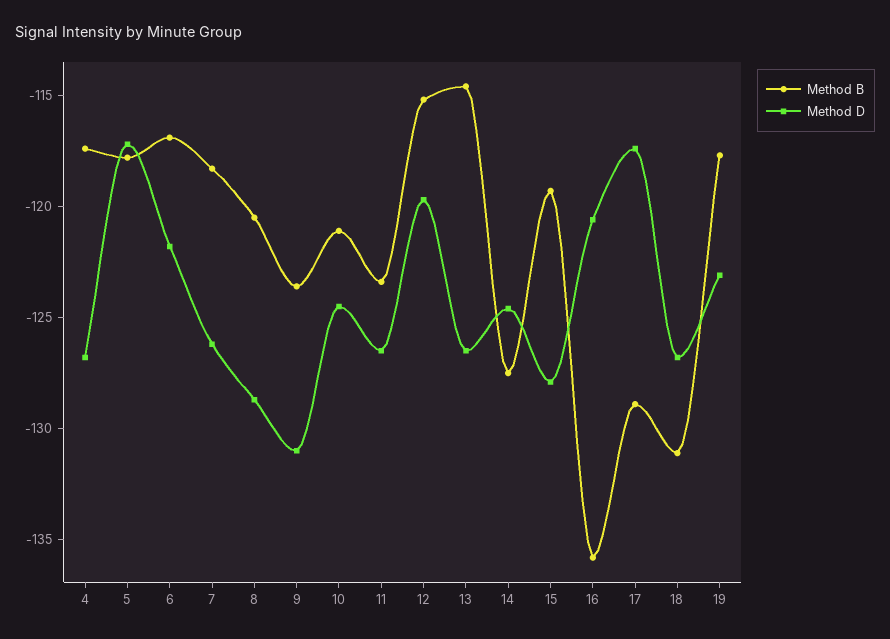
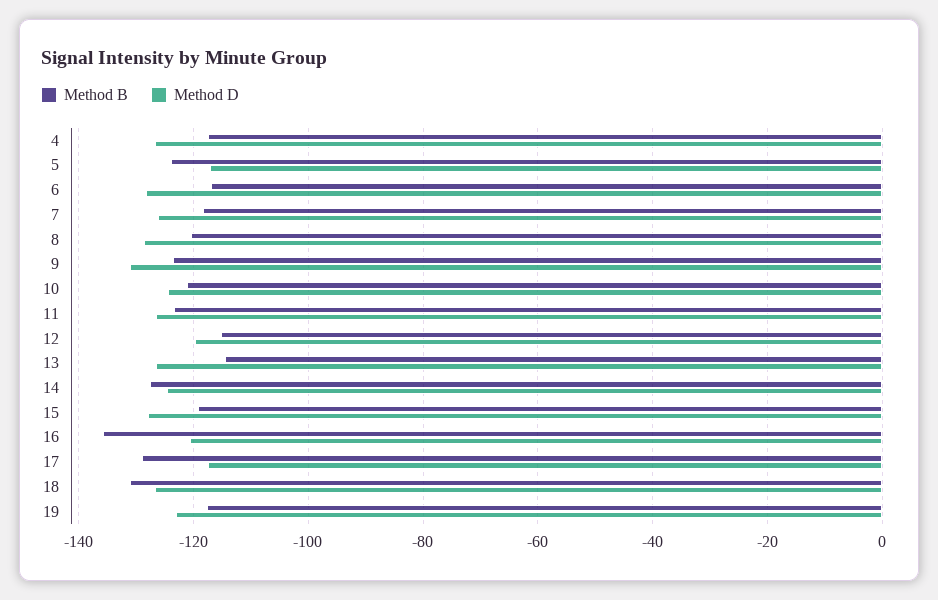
  {
    "Method B": {
      "4": -117,
-     "5": -118,
+     "5": -124,
      "6": -117,
      "7": -118,
      "8": -121,
      "9": -124,
      "10": -121,
      "11": -123,
      "12": -115,
      "13": -115,
      "14": -128,
      "15": -119,
      "16": -136,
      "17": -129,
      "18": -131,
      "19": -118
    },
    "Method D": {
      "4": -127,
      "5": -117,
-     "6": -122,
+     "6": -128,
      "7": -126,
      "8": -129,
      "9": -131,
      "10": -125,
      "11": -127,
      "12": -120,
      "13": -127,
      "14": -125,
      "15": -128,
      "16": -121,
      "17": -117,
      "18": -127,
      "19": -123
    }
  }

